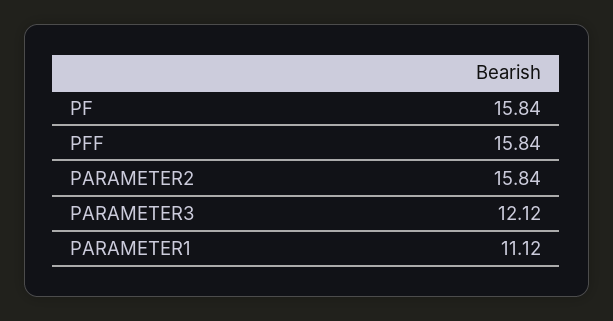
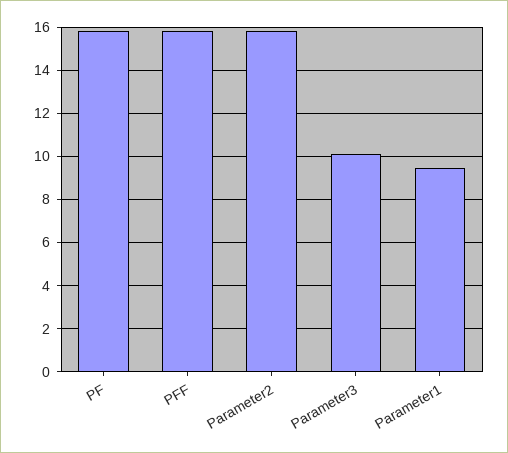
  {
    "PF": 15.84,
    "PFF": 15.84,
    "PARAMETER2": 15.84,
-   "PARAMETER3": 12.12,
+   "PARAMETER3": 10,
-   "PARAMETER1": 11.12
+   "PARAMETER1": 9.5
  }

